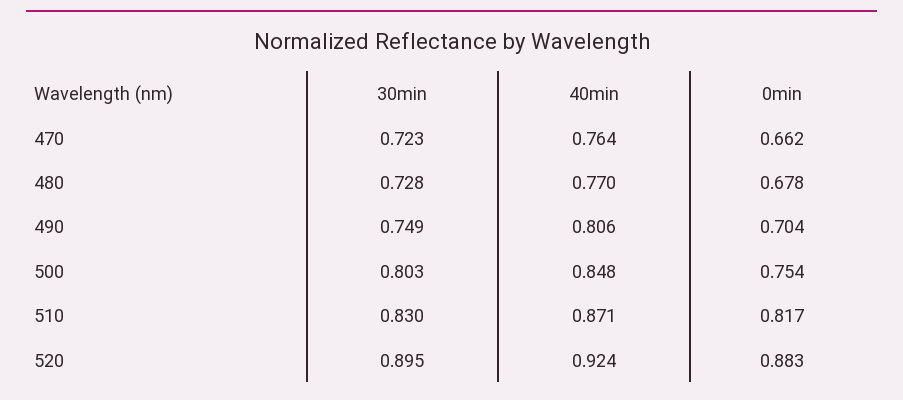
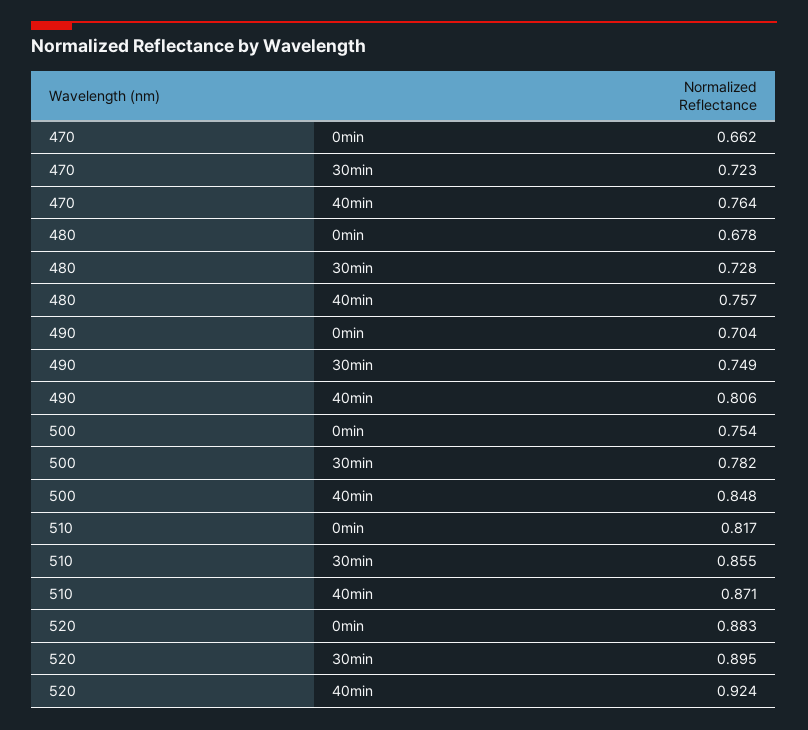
  {
    "30min": {
      "470": 0.723,
      "480": 0.728,
      "490": 0.749,
-     "500": 0.803,
+     "500": 0.782,
-     "510": 0.83,
+     "510": 0.855,
      "520": 0.895
    },
    "40min": {
      "470": 0.764,
-     "480": 0.77,
+     "480": 0.757,
      "490": 0.806,
      "500": 0.848,
      "510": 0.871,
      "520": 0.924
    },
    "0min": {
      "470": 0.662,
      "480": 0.678,
      "490": 0.704,
      "500": 0.754,
      "510": 0.817,
      "520": 0.883
    }
  }

